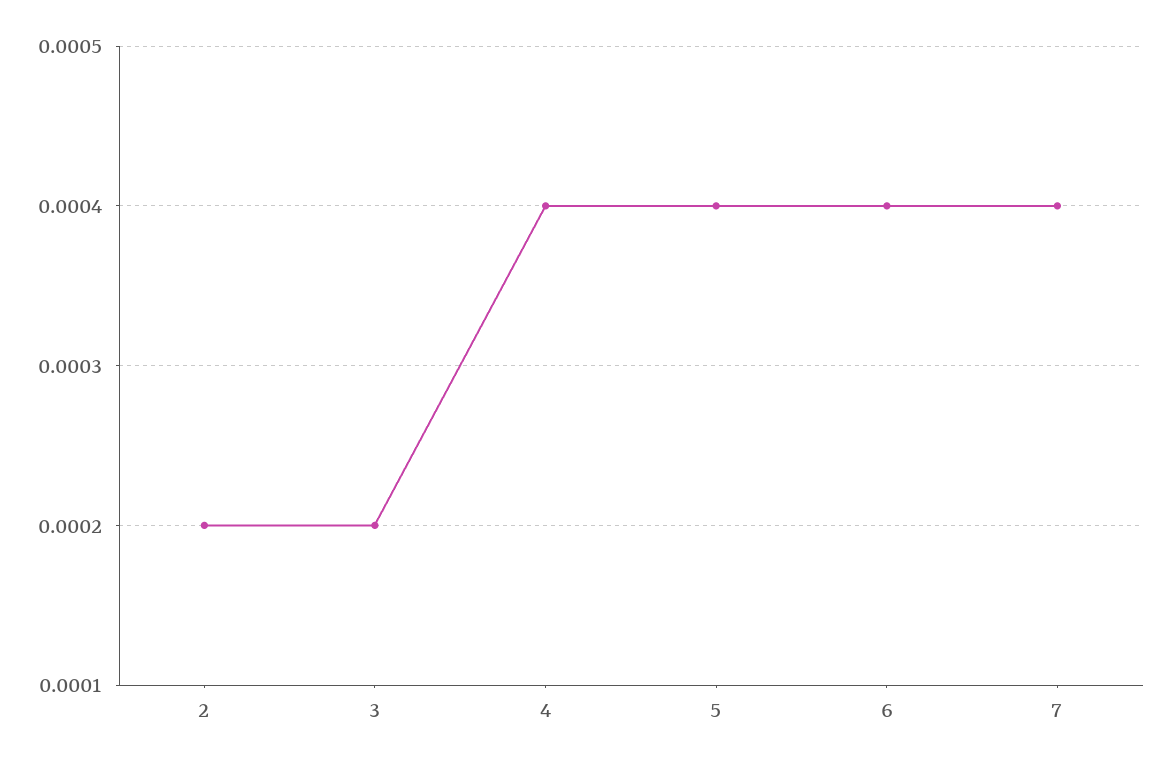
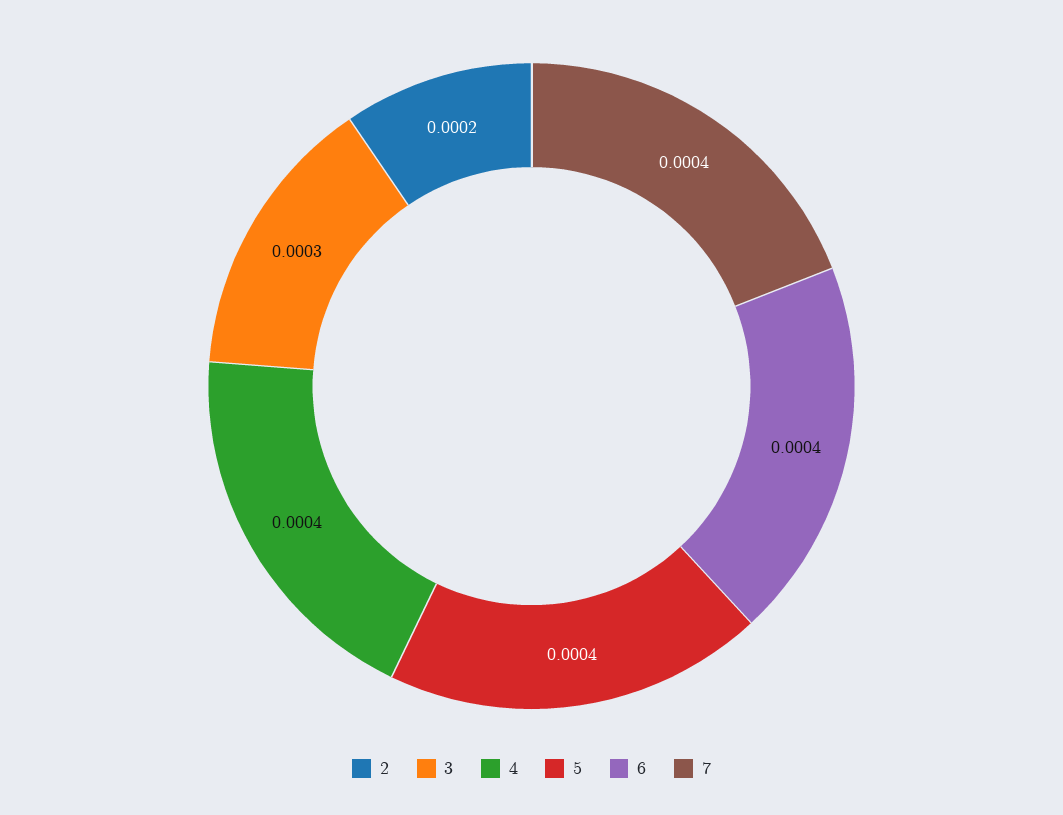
  {
    "2": 0.0002,
-   "3": 0.0002,
+   "3": 0.0003,
    "4": 0.0004,
    "5": 0.0004,
    "6": 0.0004,
    "7": 0.0004
  }

